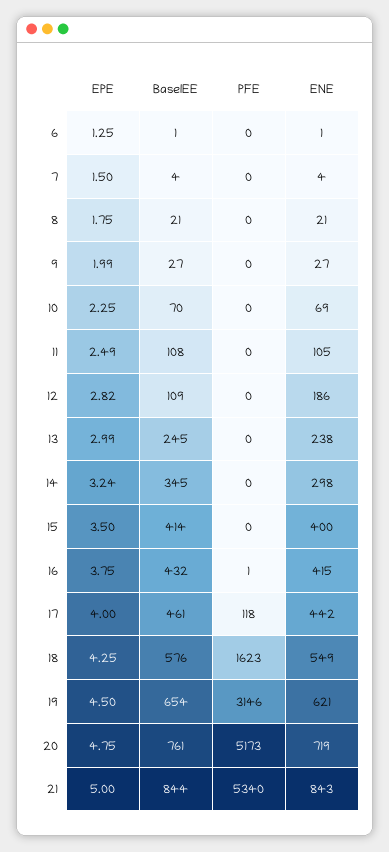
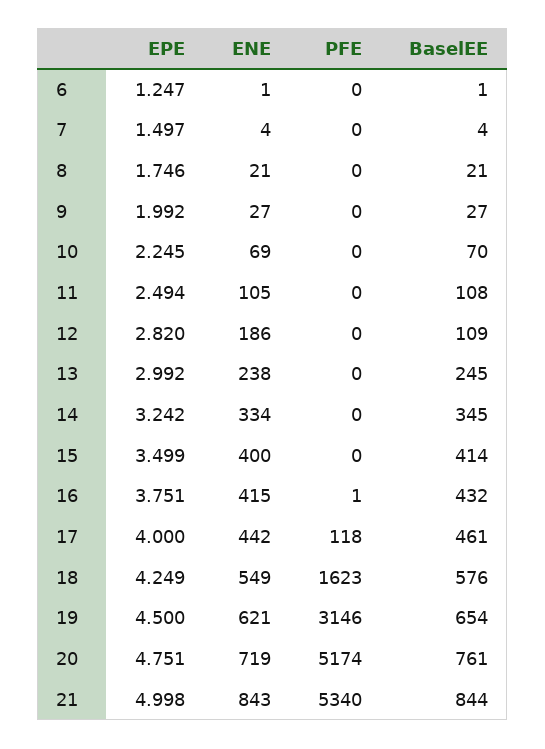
  {
    "EPE": {
      "6": 1.247,
      "7": 1.497,
      "8": 1.746,
      "9": 1.992,
      "10": 2.245,
      "11": 2.494,
      "12": 2.82,
      "13": 2.992,
      "14": 3.242,
      "15": 3.499,
      "16": 3.751,
      "17": 4,
      "18": 4.249,
      "19": 4.5,
      "20": 4.751,
      "21": 4.998
    },
    "BaselEE": {
      "6": 1,
      "7": 4,
      "8": 21,
      "9": 27,
      "10": 70,
      "11": 108,
      "12": 109,
      "13": 245,
      "14": 345,
      "15": 414,
      "16": 432,
      "17": 461,
      "18": 576,
      "19": 654,
      "20": 761,
      "21": 844
    },
    "PFE": {
      "6": 0,
      "7": 0,
      "8": 0,
      "9": 0,
      "10": 0,
      "11": 0,
      "12": 0,
      "13": 0,
      "14": 0,
      "15": 0,
      "16": 1,
      "17": 118,
      "18": 1623,
      "19": 3146,
-     "20": 5173,
+     "20": 5174,
      "21": 5340
    },
    "ENE": {
      "6": 1,
      "7": 4,
      "8": 21,
      "9": 27,
      "10": 69,
      "11": 105,
      "12": 186,
      "13": 238,
-     "14": 298,
+     "14": 334,
      "15": 400,
      "16": 415,
      "17": 442,
      "18": 549,
      "19": 621,
      "20": 719,
      "21": 843
    }
  }

